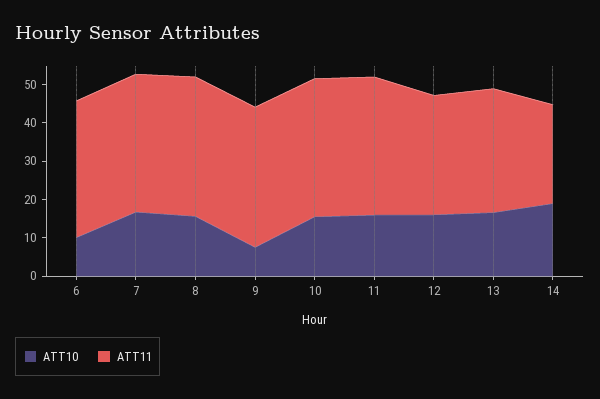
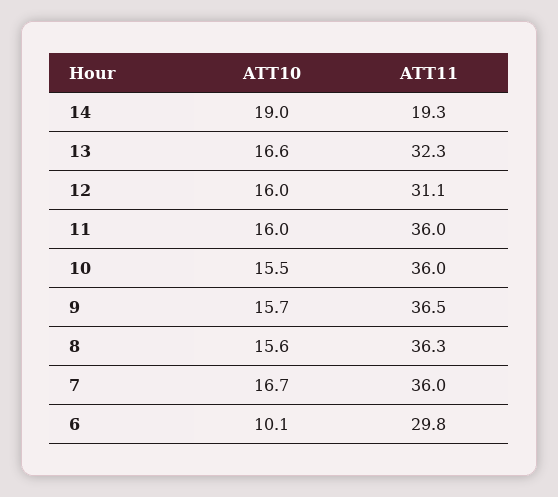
  {
    "ATT10": {
      "6": 10.1,
      "7": 16.7,
      "8": 15.6,
-     "9": 7.5,
+     "9": 15.7,
      "10": 15.5,
      "11": 16,
      "12": 16,
      "13": 16.6,
      "14": 19
    },
    "ATT11": {
-     "6": 35,
+     "6": 29.8,
      "7": 36,
      "8": 36.3,
      "9": 36.5,
      "10": 36,
      "11": 36,
      "12": 31.1,
      "13": 32.3,
-     "14": 25
+     "14": 19.3
    }
  }

